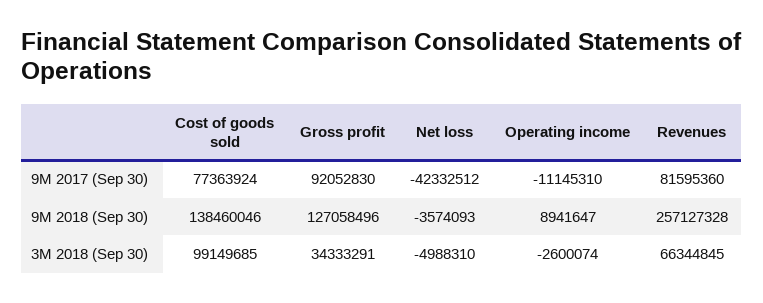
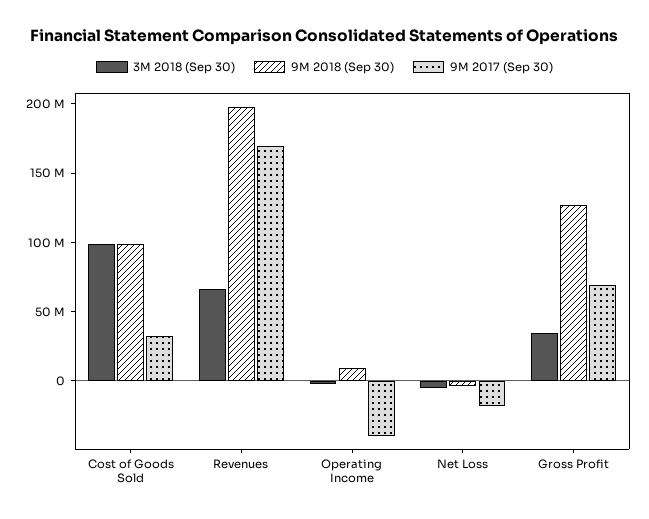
  {
    "9M 2017 (Sep 30)": {
-     "Cost of goods sold": 77363924,
+     "Cost of goods sold": 30000000,
-     "Gross profit": 92052830,
+     "Gross profit": 70000000,
-     "Net loss": -42332512,
+     "Net loss": -20000000,
-     "Operating income": -11145310,
+     "Operating income": -40000000,
-     "Revenues": 81595360
+     "Revenues": 170000000
    },
    "9M 2018 (Sep 30)": {
-     "Cost of goods sold": 138460046,
+     "Cost of goods sold": 100000000,
      "Gross profit": 127058496,
      "Net loss": -3574093,
      "Operating income": 8941647,
-     "Revenues": 257127328
+     "Revenues": 200000000
    },
    "3M 2018 (Sep 30)": {
      "Cost of goods sold": 99149685,
      "Gross profit": 34333291,
      "Net loss": -4988310,
      "Operating income": -2600074,
      "Revenues": 66344845
    }
  }

